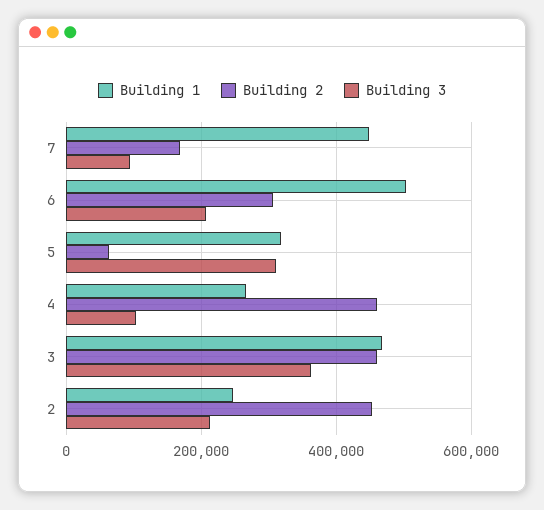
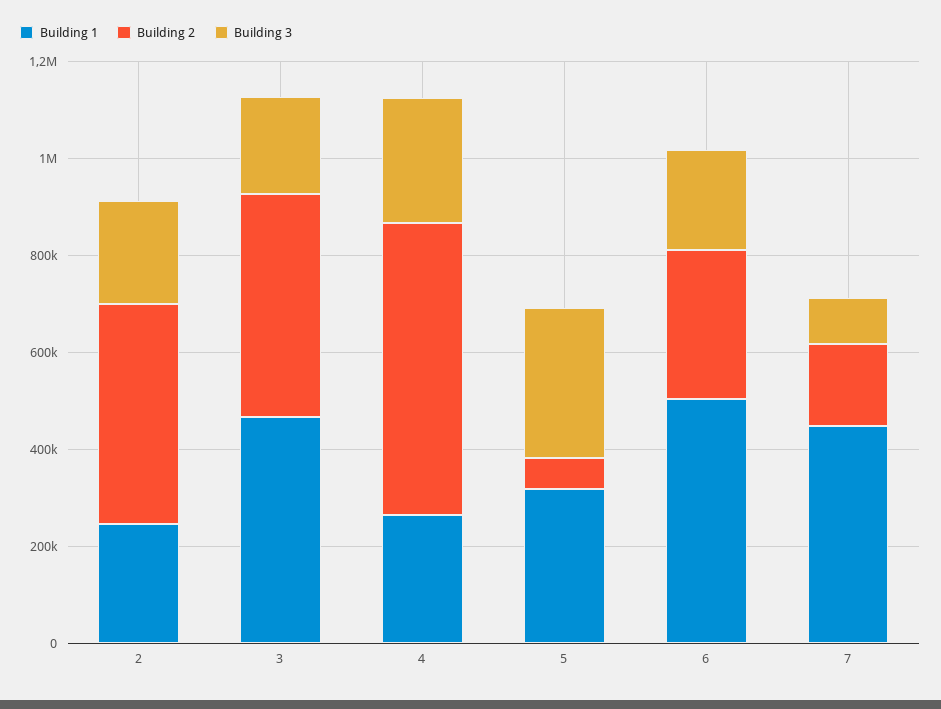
  {
    "Building 1": {
      "7": 440000,
      "6": 500000,
      "5": 320000,
      "4": 260000,
      "3": 460000,
      "2": 240000
    },
    "Building 2": {
      "7": 160000,
      "6": 300000,
      "5": 60000,
-     "4": 460000,
+     "4": 600000,
      "3": 460000,
      "2": 460000
    },
    "Building 3": {
      "7": 100000,
      "6": 200000,
      "5": 320000,
-     "4": 100000,
+     "4": 250000,
-     "3": 360000,
+     "3": 200000,
      "2": 220000
    }
  }

